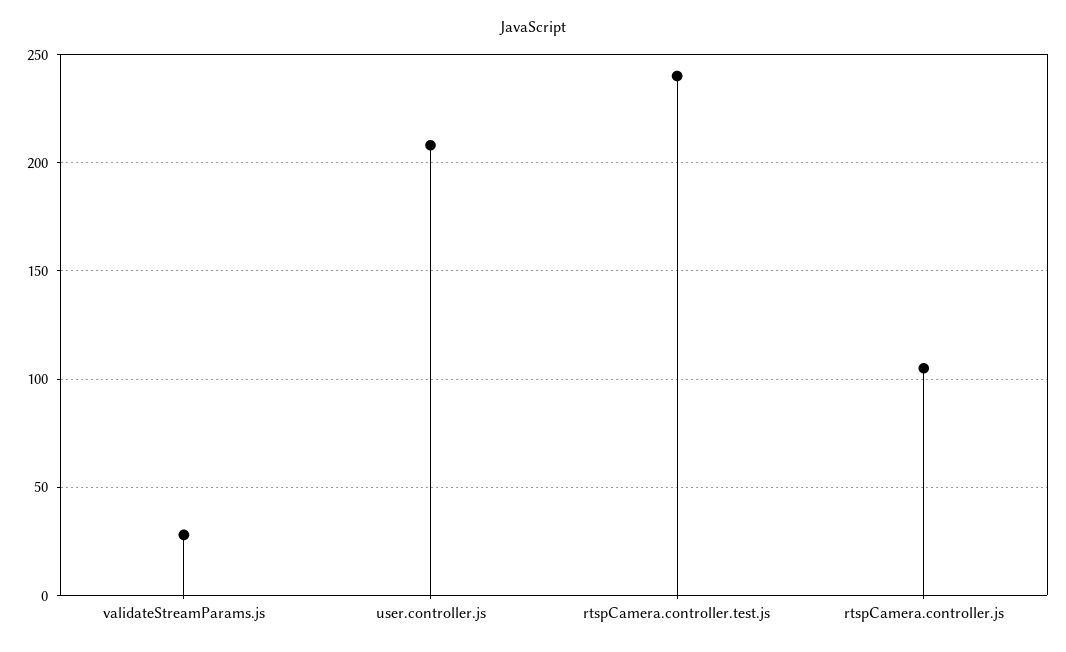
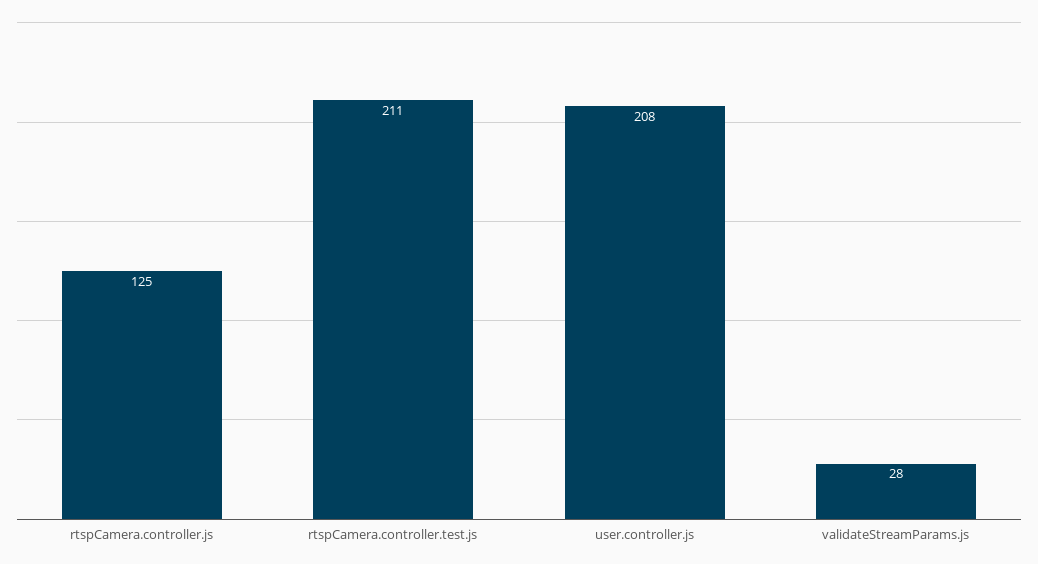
  {
    "validateStreamParams.js": 28,
    "user.controller.js": 208,
-   "rtspCamera.controller.test.js": 240,
+   "rtspCamera.controller.test.js": 211,
-   "rtspCamera.controller.js": 105
+   "rtspCamera.controller.js": 125
  }

